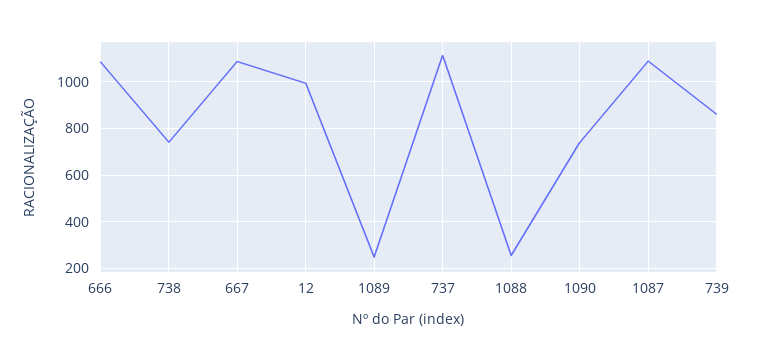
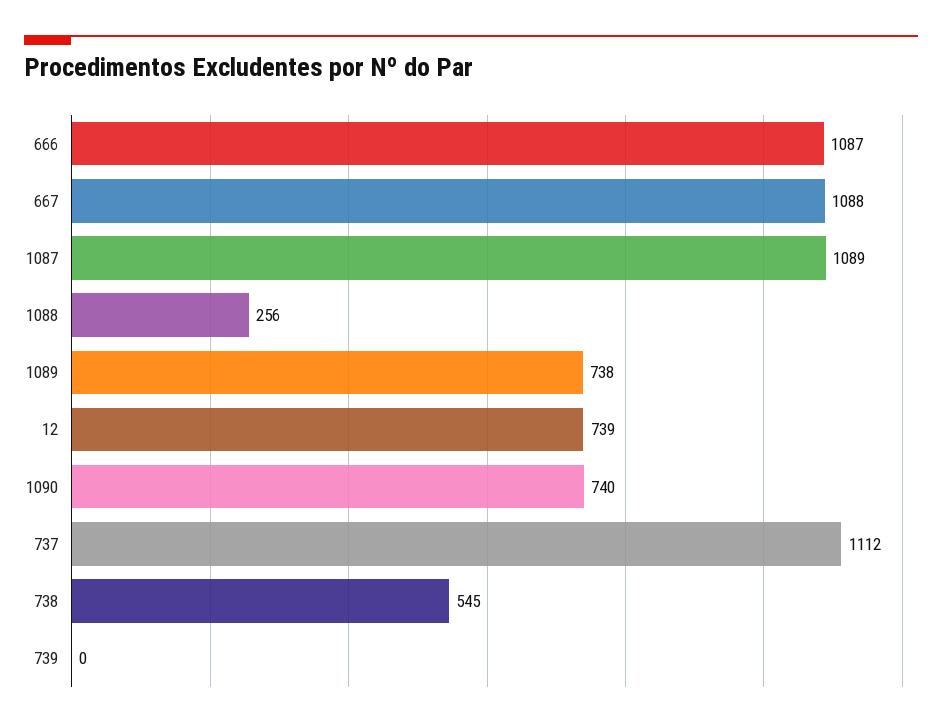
  {
    "666": 1087,
-   "738": 750,
+   "738": 545,
    "667": 1088,
-   "12": 1000,
+   "12": 739,
-   "1089": 250,
+   "1089": 738,
    "737": 1112,
    "1088": 256,
    "1090": 740,
    "1087": 1089,
-   "739": 850
+   "739": 0
  }

